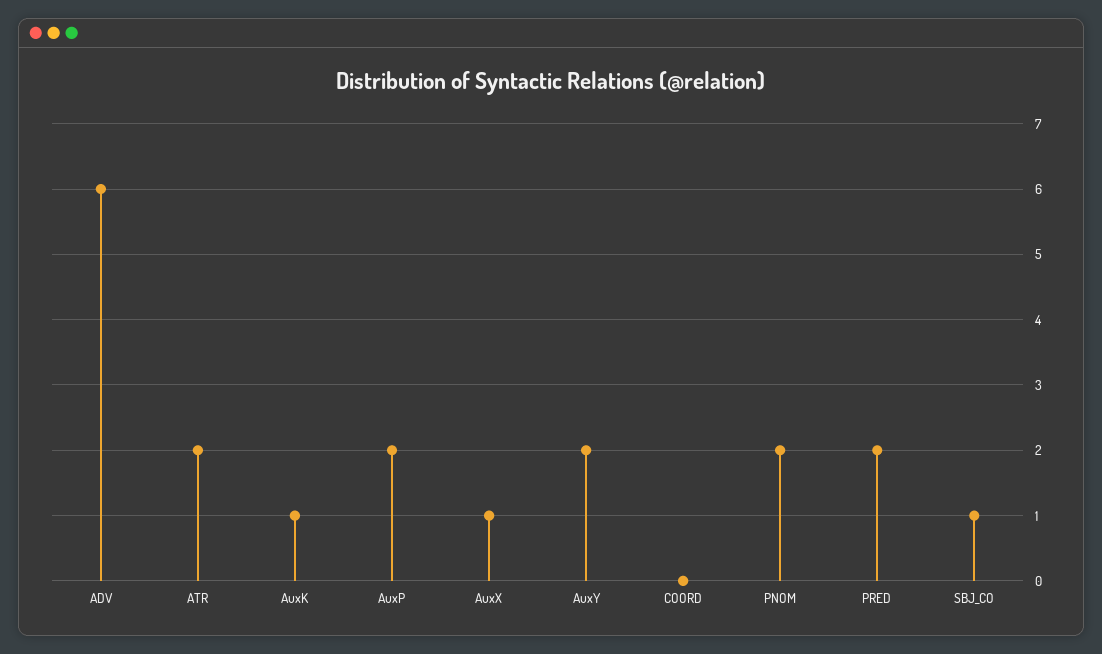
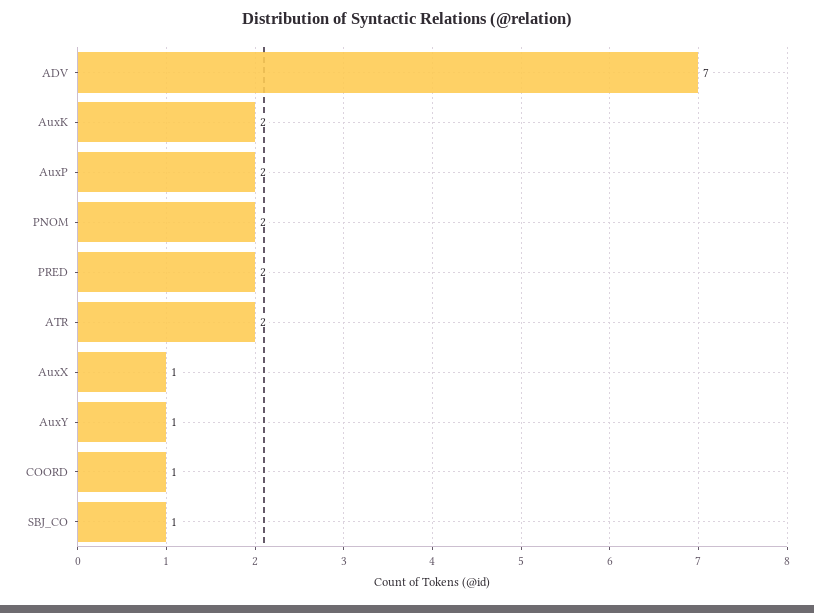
  {
-   "ADV": 6,
+   "ADV": 7,
    "ATR": 2,
-   "AuxK": 1,
+   "AuxK": 2,
    "AuxP": 2,
    "AuxX": 1,
-   "AuxY": 2,
+   "AuxY": 1,
-   "COORD": 0,
+   "COORD": 1,
    "PNOM": 2,
    "PRED": 2,
    "SBJ_CO": 1
  }

